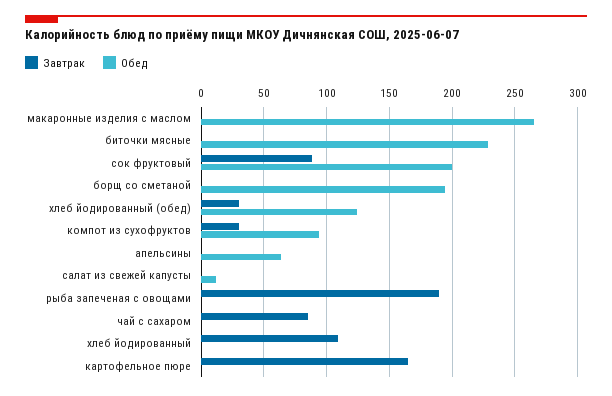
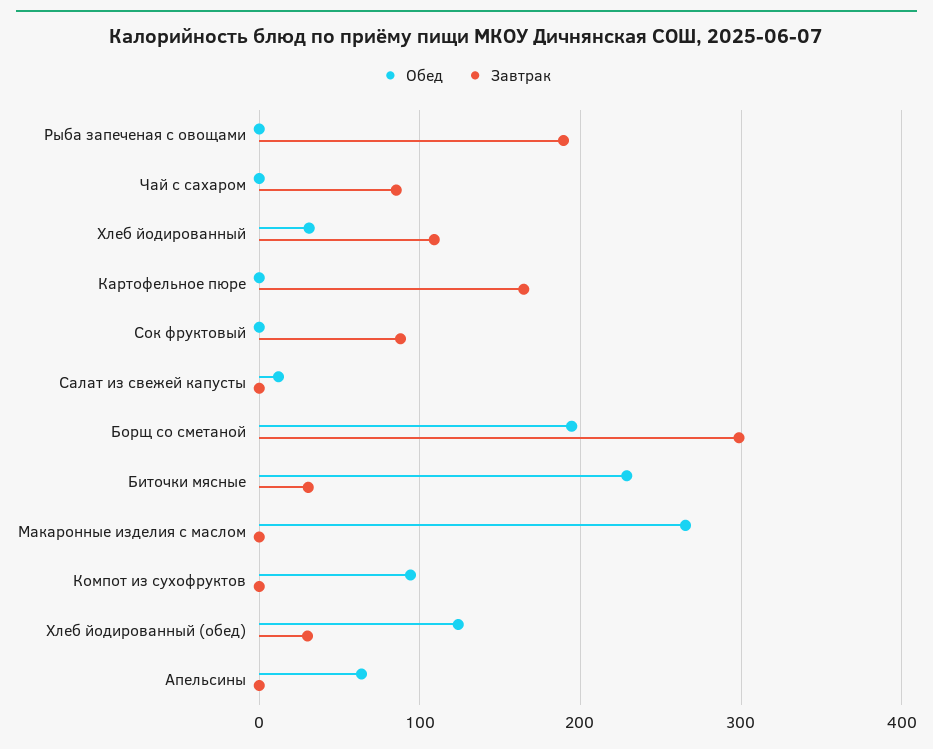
  {
    "Завтрак": {
      "макаронные изделия с маслом": 0,
-     "биточки мясные": 0,
+     "биточки мясные": 30,
      "сок фруктовый": 90,
-     "борщ со сметаной": 0,
+     "борщ со сметаной": 300,
      "хлеб йодированный (обед)": 30,
-     "компот из сухофруктов": 30,
+     "компот из сухофруктов": 0,
      "апельсины": 0,
      "салат из свежей капусты": 0,
      "рыба запеченая с овощами": 190,
      "чай с сахаром": 85,
      "хлеб йодированный": 110,
      "картофельное пюре": 165
    },
    "Обед": {
      "макаронные изделия с маслом": 265,
      "биточки мясные": 230,
-     "сок фруктовый": 200,
+     "сок фруктовый": 0,
      "борщ со сметаной": 195,
      "хлеб йодированный (обед)": 125,
      "компот из сухофруктов": 95,
      "апельсины": 65,
      "салат из свежей капусты": 10,
      "рыба запеченая с овощами": 0,
      "чай с сахаром": 0,
-     "хлеб йодированный": 0,
+     "хлеб йодированный": 30,
      "картофельное пюре": 0
    }
  }

